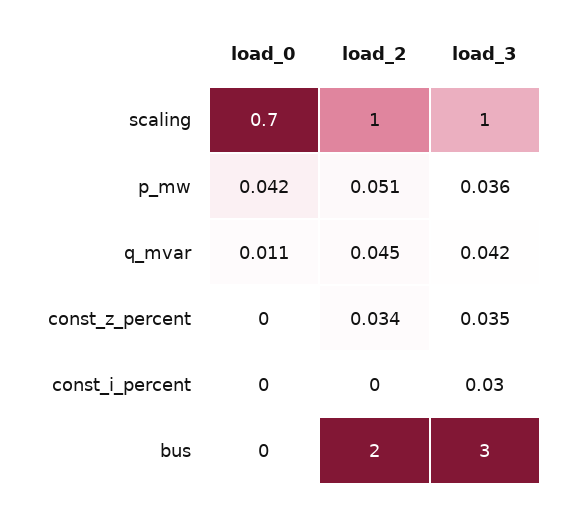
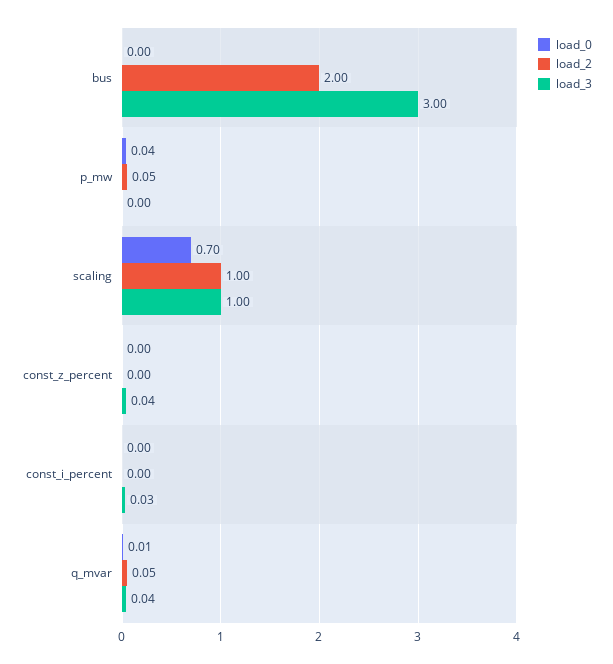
  {
    "load_0": {
      "scaling": 0.7,
      "p_mw": 0.042,
      "q_mvar": 0.011,
      "const_z_percent": 0,
      "const_i_percent": 0,
      "bus": 0
    },
    "load_2": {
      "scaling": 1,
      "p_mw": 0.051,
      "q_mvar": 0.045,
-     "const_z_percent": 0.034,
+     "const_z_percent": 0,
      "const_i_percent": 0,
      "bus": 2
    },
    "load_3": {
      "scaling": 1,
-     "p_mw": 0.036,
+     "p_mw": 0,
      "q_mvar": 0.042,
      "const_z_percent": 0.035,
      "const_i_percent": 0.03,
      "bus": 3
    }
  }

